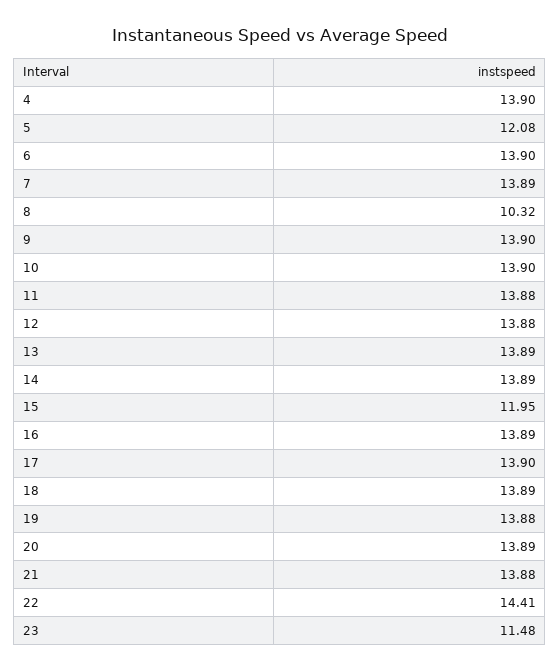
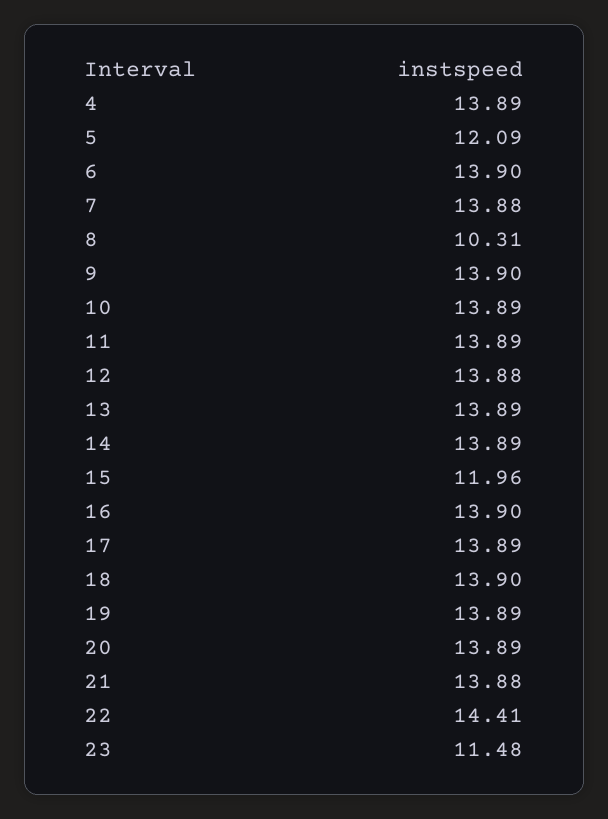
  {
-   "4": 13.9,
+   "4": 13.89,
-   "5": 12.08,
+   "5": 12.09,
    "6": 13.9,
-   "7": 13.89,
+   "7": 13.88,
-   "8": 10.32,
+   "8": 10.31,
    "9": 13.9,
-   "10": 13.9,
+   "10": 13.89,
-   "11": 13.88,
+   "11": 13.89,
    "12": 13.88,
    "13": 13.89,
    "14": 13.89,
-   "15": 11.95,
+   "15": 11.96,
-   "16": 13.89,
+   "16": 13.9,
-   "17": 13.9,
+   "17": 13.89,
-   "18": 13.89,
+   "18": 13.9,
-   "19": 13.88,
+   "19": 13.89,
    "20": 13.89,
    "21": 13.88,
    "22": 14.41,
    "23": 11.48
  }

